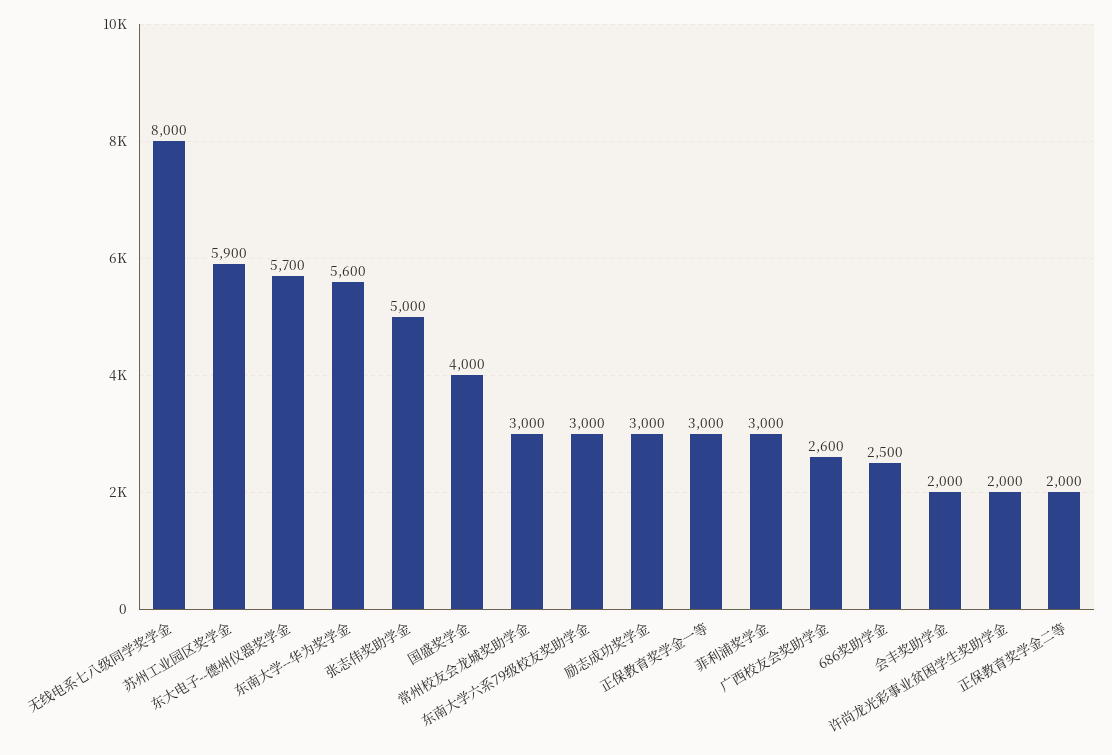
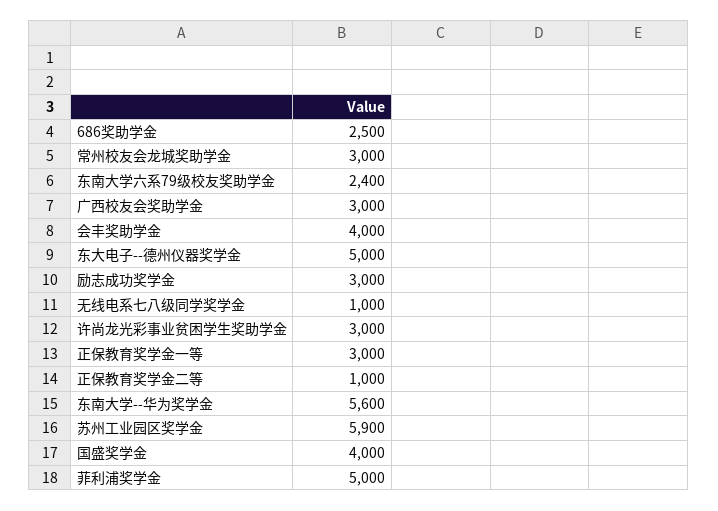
  {
-   "无线电系七八级同学奖学金": 8000,
+   "无线电系七八级同学奖学金": 1000,
    "苏州工业园区奖学金": 5900,
-   "东大电子--德州仪器奖学金": 5700,
+   "东大电子--德州仪器奖学金": 5000,
    "东南大学--华为奖学金": 5600,
-   "张志伟奖助学金": 5000,
    "国盛奖学金": 4000,
    "常州校友会龙城奖助学金": 3000,
-   "东南大学六系79级校友奖助学金": 3000,
+   "东南大学六系79级校友奖助学金": 2400,
    "励志成功奖学金": 3000,
    "正保教育奖学金一等": 3000,
-   "菲利浦奖学金": 3000,
+   "菲利浦奖学金": 5000,
-   "广西校友会奖助学金": 2600,
+   "广西校友会奖助学金": 3000,
    "686奖助学金": 2500,
-   "会丰奖助学金": 2000,
+   "会丰奖助学金": 4000,
-   "许尚龙光彩事业贫困学生奖助学金": 2000,
+   "许尚龙光彩事业贫困学生奖助学金": 3000,
-   "正保教育奖学金二等": 2000
+   "正保教育奖学金二等": 1000
  }

